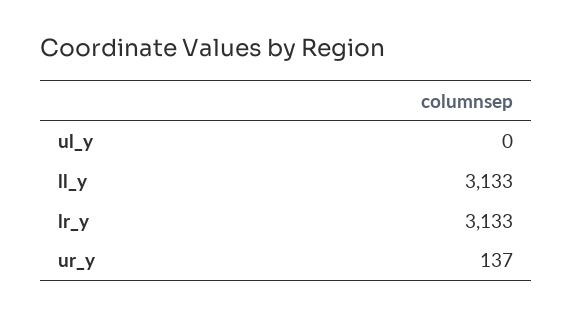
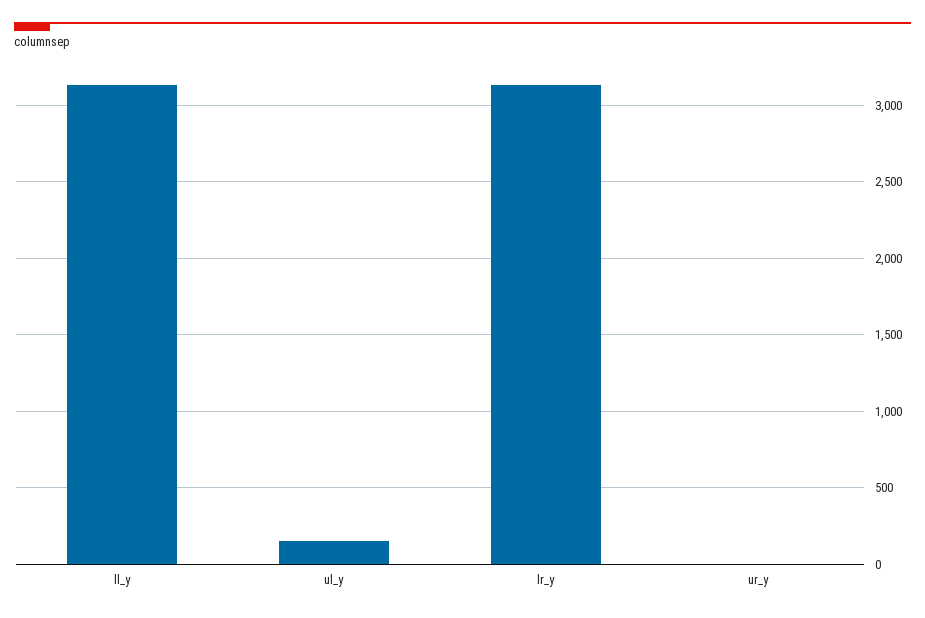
  {
-   "ul_y": 0,
+   "ul_y": 150,
    "ll_y": 3133,
    "lr_y": 3133,
-   "ur_y": 137
+   "ur_y": 0
  }

